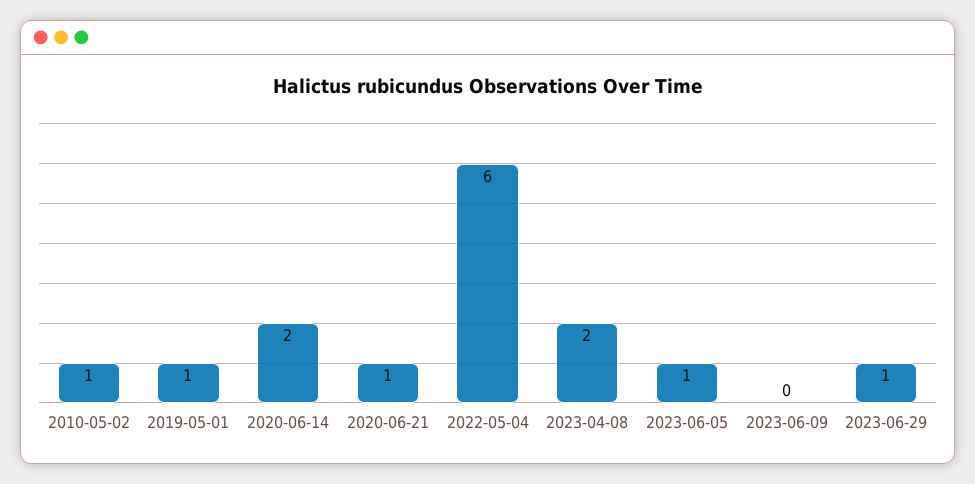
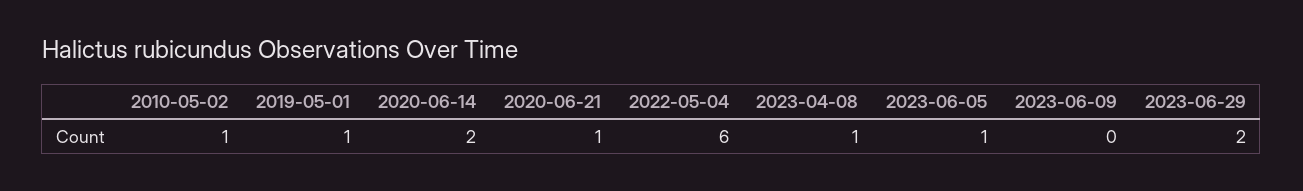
  {
    "2010-05-02": 1,
    "2019-05-01": 1,
    "2020-06-14": 2,
    "2020-06-21": 1,
    "2022-05-04": 6,
-   "2023-04-08": 2,
+   "2023-04-08": 1,
    "2023-06-05": 1,
    "2023-06-09": 0,
-   "2023-06-29": 1
+   "2023-06-29": 2
  }

